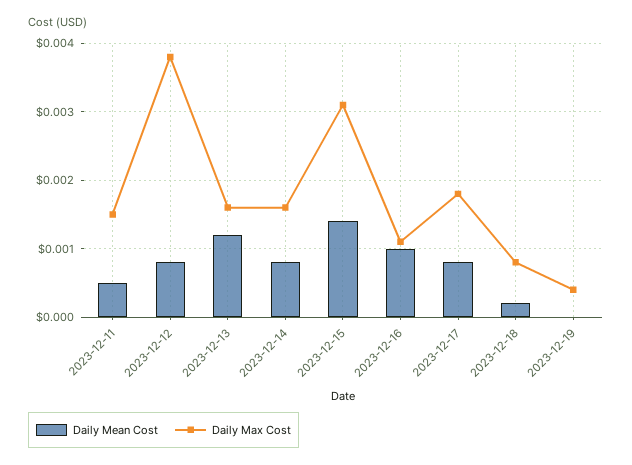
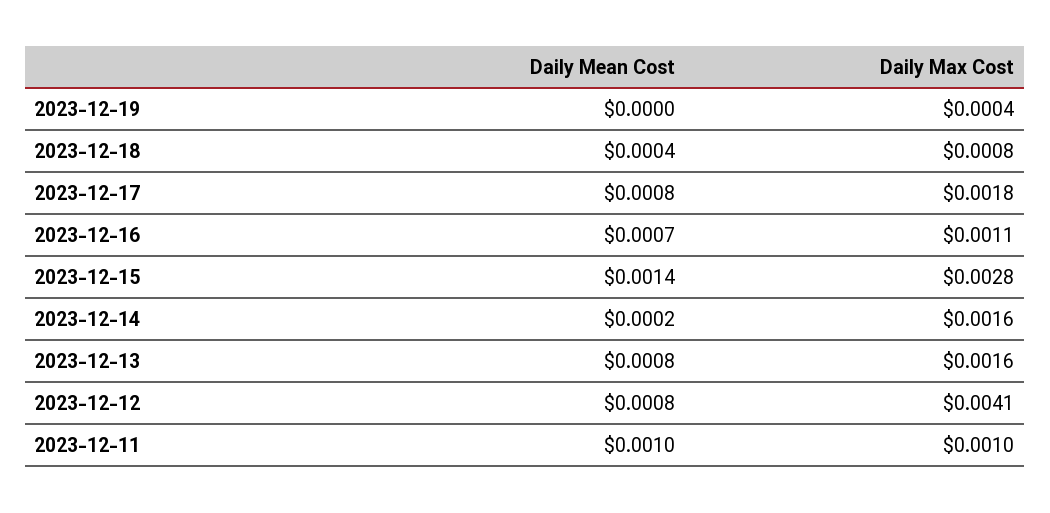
  {
    "Daily Mean Cost": {
-     "2023-12-11": 0.0005,
+     "2023-12-11": 0.001,
      "2023-12-12": 0.0008,
-     "2023-12-13": 0.0012,
+     "2023-12-13": 0.0008,
-     "2023-12-14": 0.0008,
+     "2023-12-14": 0.0002,
      "2023-12-15": 0.0014,
-     "2023-12-16": 0.001,
+     "2023-12-16": 0.0007,
      "2023-12-17": 0.0008,
-     "2023-12-18": 0.0002,
+     "2023-12-18": 0.0004,
      "2023-12-19": 0
    },
    "Daily Max Cost": {
-     "2023-12-11": 0.0015,
+     "2023-12-11": 0.001,
-     "2023-12-12": 0.0038,
+     "2023-12-12": 0.0041,
      "2023-12-13": 0.0016,
      "2023-12-14": 0.0016,
-     "2023-12-15": 0.0031,
+     "2023-12-15": 0.0028,
      "2023-12-16": 0.0011,
      "2023-12-17": 0.0018,
      "2023-12-18": 0.0008,
      "2023-12-19": 0.0004
    }
  }

